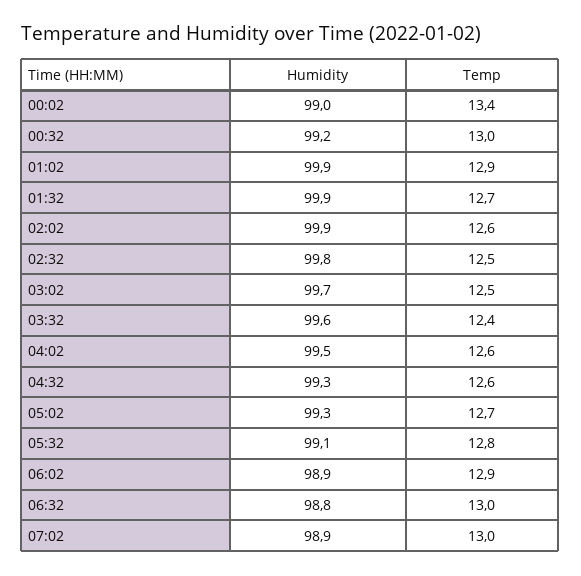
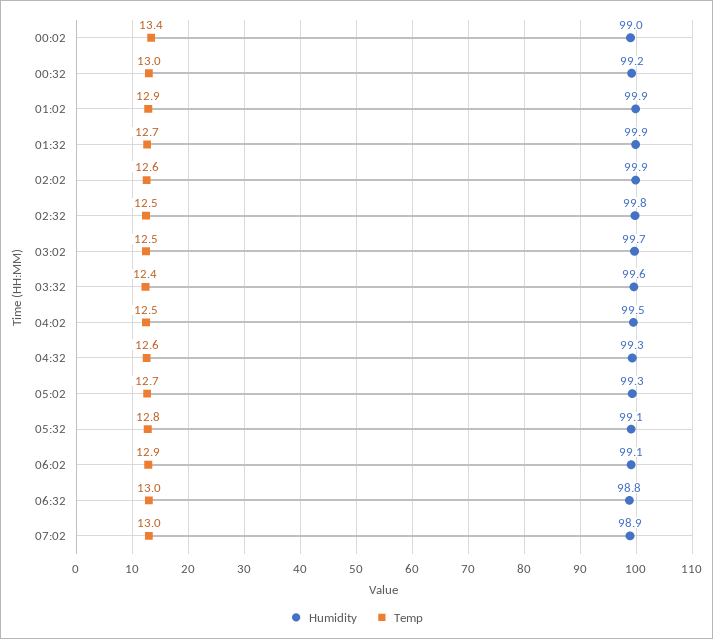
  {
    "Humidity": {
      "00:02": 99,
      "00:32": 99.2,
      "01:02": 99.9,
      "01:32": 99.9,
      "02:02": 99.9,
      "02:32": 99.8,
      "03:02": 99.7,
      "03:32": 99.6,
      "04:02": 99.5,
      "04:32": 99.3,
      "05:02": 99.3,
      "05:32": 99.1,
-     "06:02": 98.9,
+     "06:02": 99.1,
      "06:32": 98.8,
      "07:02": 98.9
    },
    "Temp": {
      "00:02": 13.4,
      "00:32": 13,
      "01:02": 12.9,
      "01:32": 12.7,
      "02:02": 12.6,
      "02:32": 12.5,
      "03:02": 12.5,
      "03:32": 12.4,
-     "04:02": 12.6,
+     "04:02": 12.5,
      "04:32": 12.6,
      "05:02": 12.7,
      "05:32": 12.8,
      "06:02": 12.9,
      "06:32": 13,
      "07:02": 13
    }
  }

